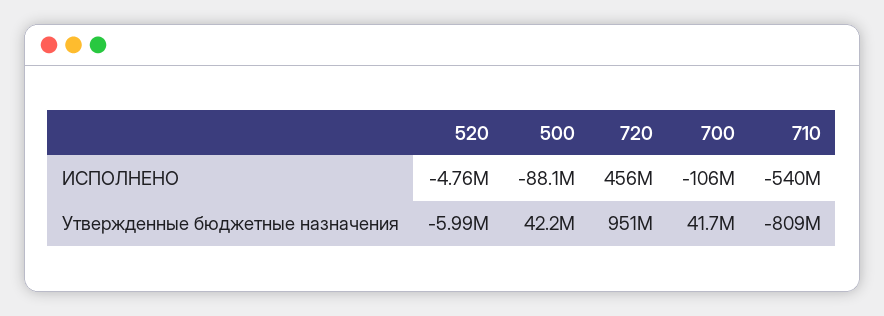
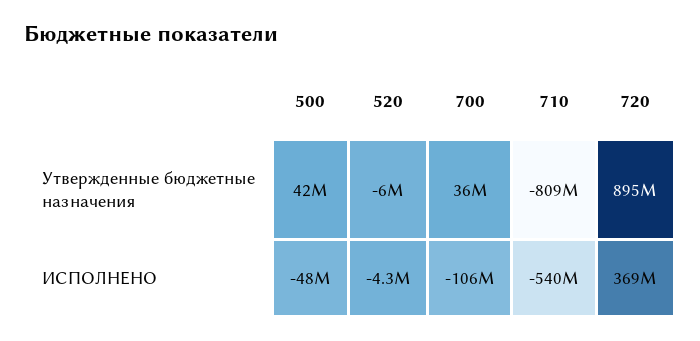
  {
    "520": {
-     "ИСПОЛНЕНО": -4760000,
+     "ИСПОЛНЕНО": -4300000,
      "Утвержденные бюджетные назначения": -5990000
    },
    "500": {
-     "ИСПОЛНЕНО": -88100000,
+     "ИСПОЛНЕНО": -48000000,
      "Утвержденные бюджетные назначения": 42200000
    },
    "720": {
-     "ИСПОЛНЕНО": 456000000,
+     "ИСПОЛНЕНО": 369000000,
-     "Утвержденные бюджетные назначения": 951000000
+     "Утвержденные бюджетные назначения": 895000000
    },
    "700": {
      "ИСПОЛНЕНО": -106000000,
-     "Утвержденные бюджетные назначения": 41700000
+     "Утвержденные бюджетные назначения": 36000000
    },
    "710": {
      "ИСПОЛНЕНО": -540000000,
      "Утвержденные бюджетные назначения": -809000000
    }
  }

